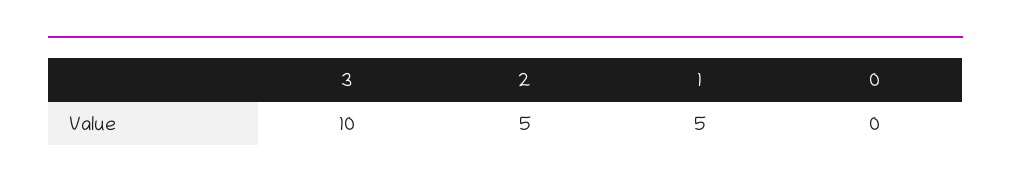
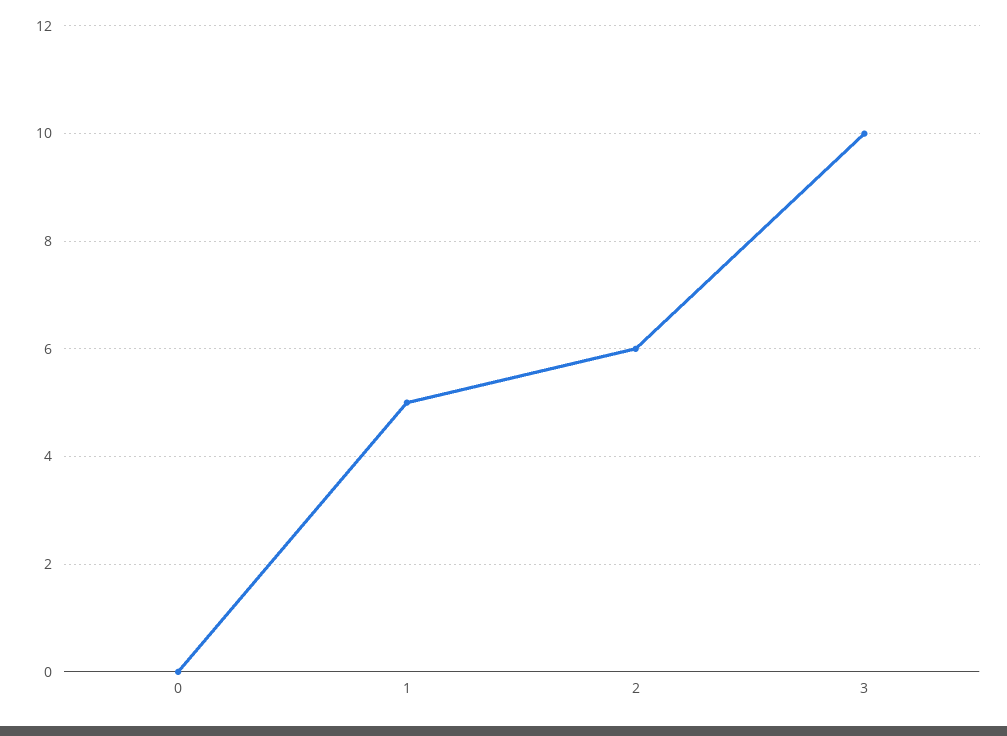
  {
    "3": 10,
-   "2": 5,
+   "2": 6,
    "1": 5,
    "0": 0
  }

